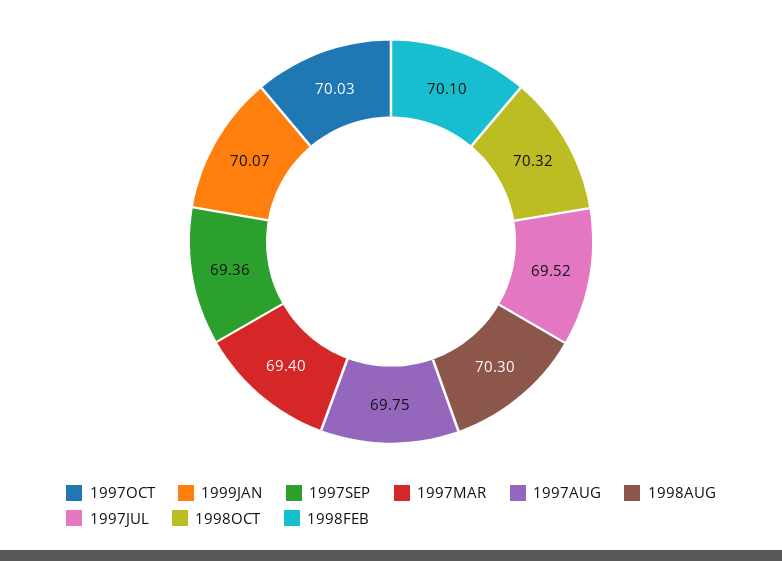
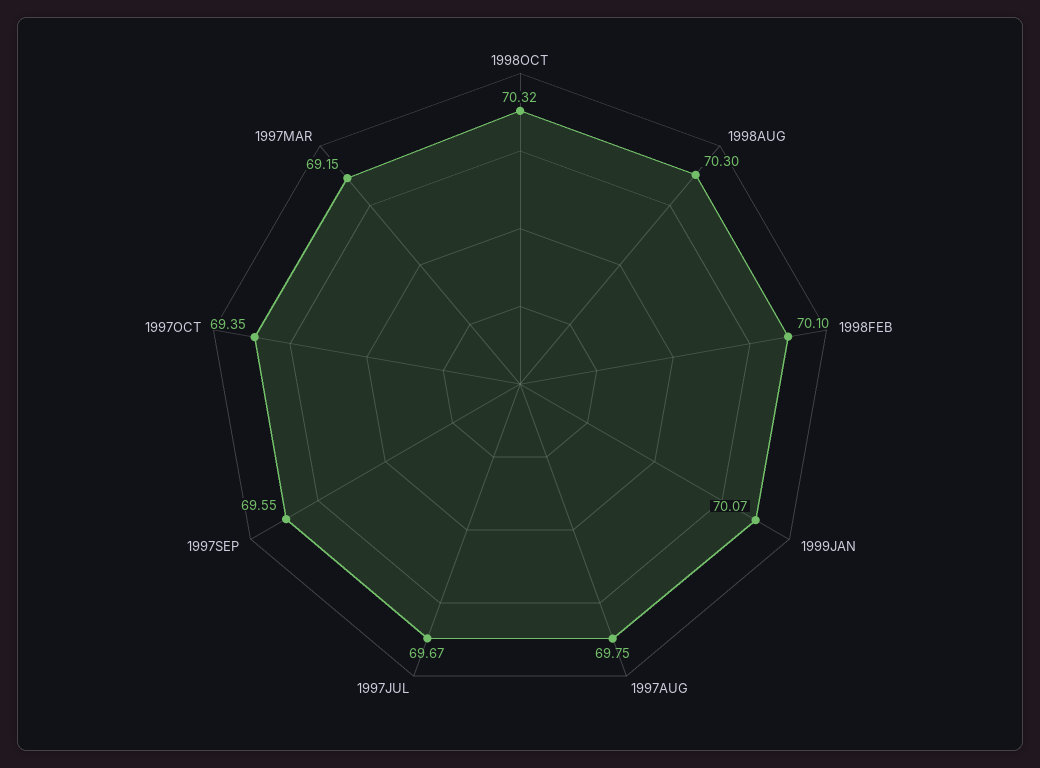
  {
-   "1997OCT": 70.03,
+   "1997OCT": 69.35,
    "1999JAN": 70.07,
-   "1997SEP": 69.36,
+   "1997SEP": 69.55,
-   "1997MAR": 69.4,
+   "1997MAR": 69.15,
    "1997AUG": 69.75,
    "1998AUG": 70.3,
-   "1997JUL": 69.52,
+   "1997JUL": 69.67,
    "1998OCT": 70.32,
    "1998FEB": 70.1
  }

